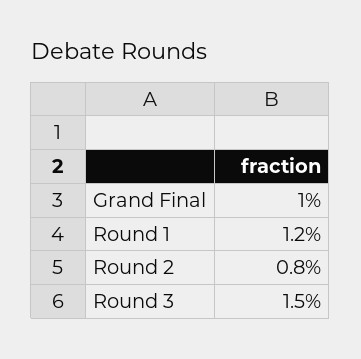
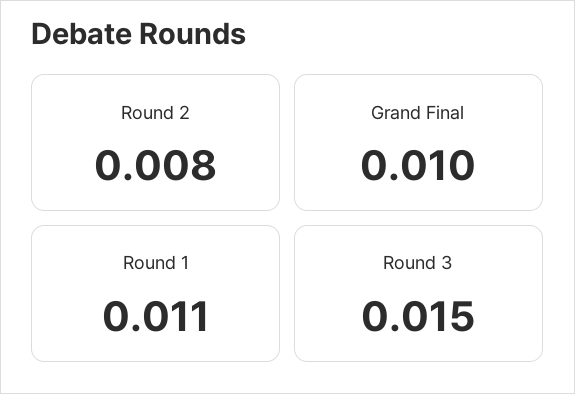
  {
    "Grand Final": 0.01,
-   "Round 1": 0.012,
+   "Round 1": 0.011,
    "Round 2": 0.008,
    "Round 3": 0.015
  }

